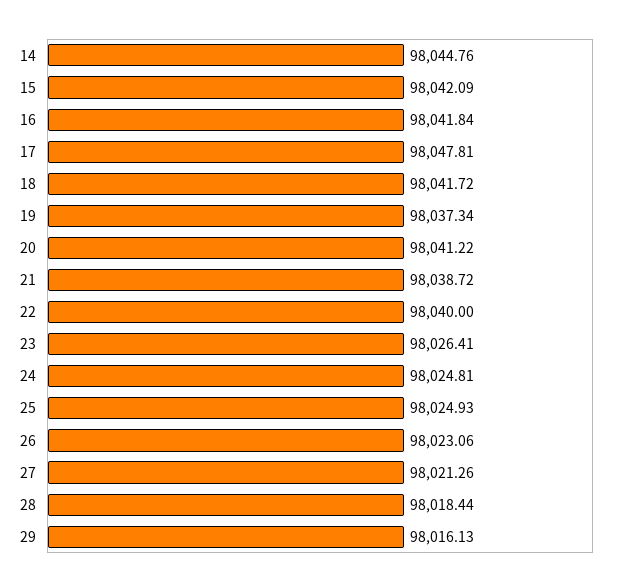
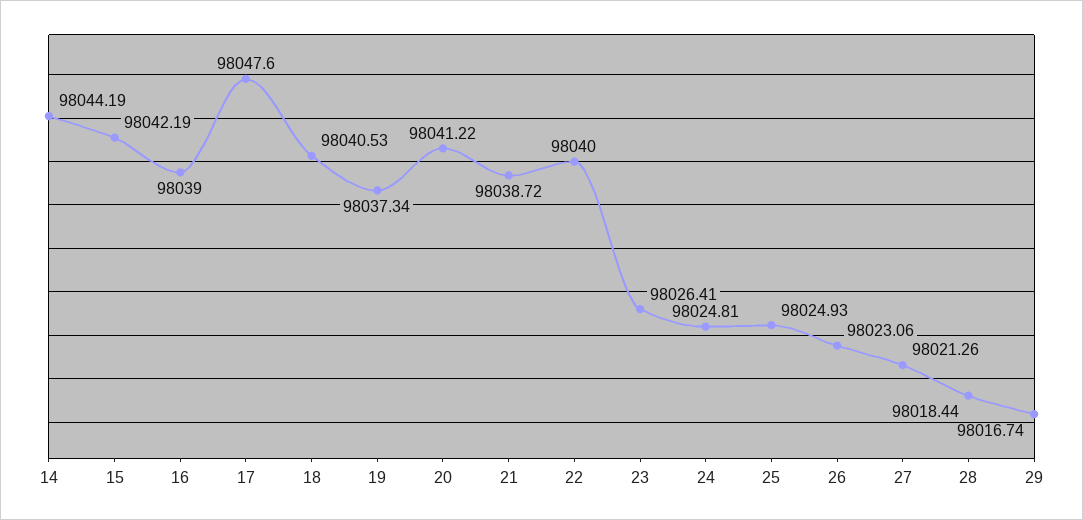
  {
-   "14": 98044.76,
+   "14": 98044.19,
-   "15": 98042.09,
+   "15": 98042.19,
-   "16": 98041.84,
+   "16": 98039,
-   "17": 98047.81,
+   "17": 98047.6,
-   "18": 98041.72,
+   "18": 98040.53,
    "19": 98037.34,
    "20": 98041.22,
    "21": 98038.72,
    "22": 98040,
    "23": 98026.41,
    "24": 98024.81,
    "25": 98024.93,
    "26": 98023.06,
    "27": 98021.26,
    "28": 98018.44,
-   "29": 98016.13
+   "29": 98016.74
  }

